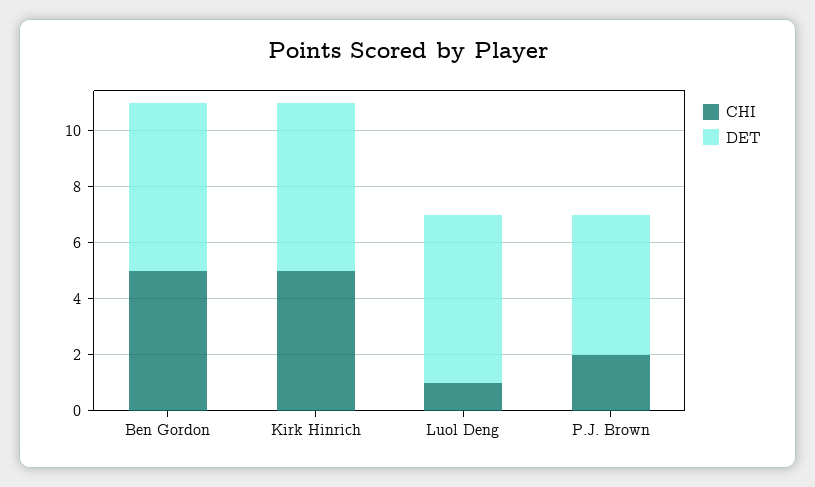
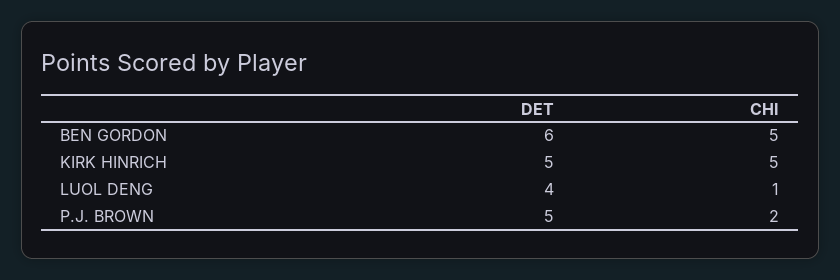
  {
    "CHI": {
      "Ben Gordon": 5,
      "Kirk Hinrich": 5,
      "Luol Deng": 1,
      "P.J. Brown": 2
    },
    "DET": {
      "Ben Gordon": 6,
-     "Kirk Hinrich": 6,
+     "Kirk Hinrich": 5,
-     "Luol Deng": 6,
+     "Luol Deng": 4,
      "P.J. Brown": 5
    }
  }

